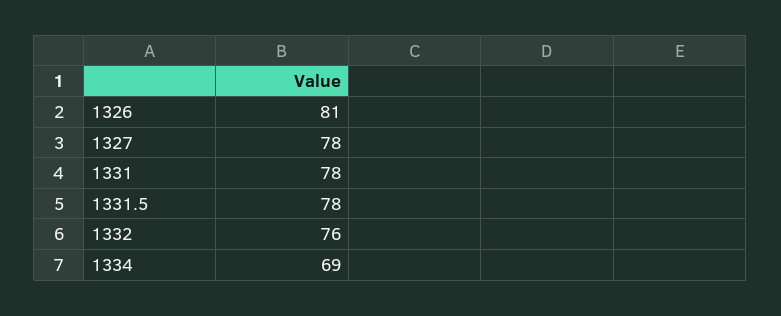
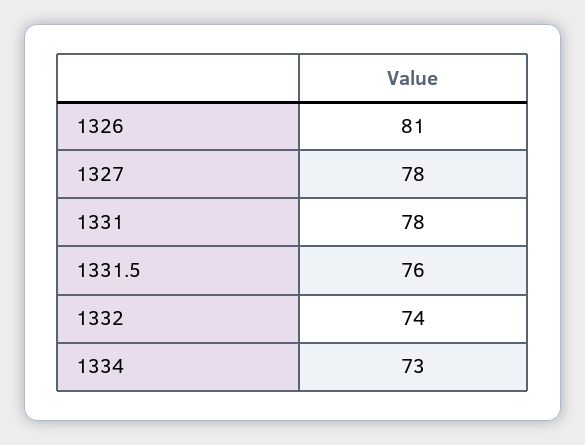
  {
    "1326": 81,
    "1327": 78,
    "1331": 78,
-   "1331.5": 78,
+   "1331.5": 76,
-   "1332": 76,
+   "1332": 74,
-   "1334": 69
+   "1334": 73
  }

